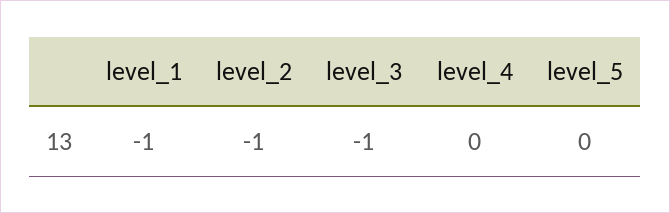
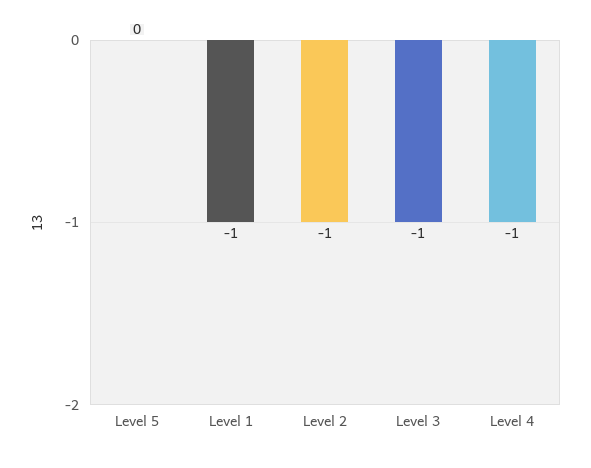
  {
    "level_1": -1,
    "level_2": -1,
    "level_3": -1,
-   "level_4": 0,
+   "level_4": -1,
    "level_5": 0
  }

